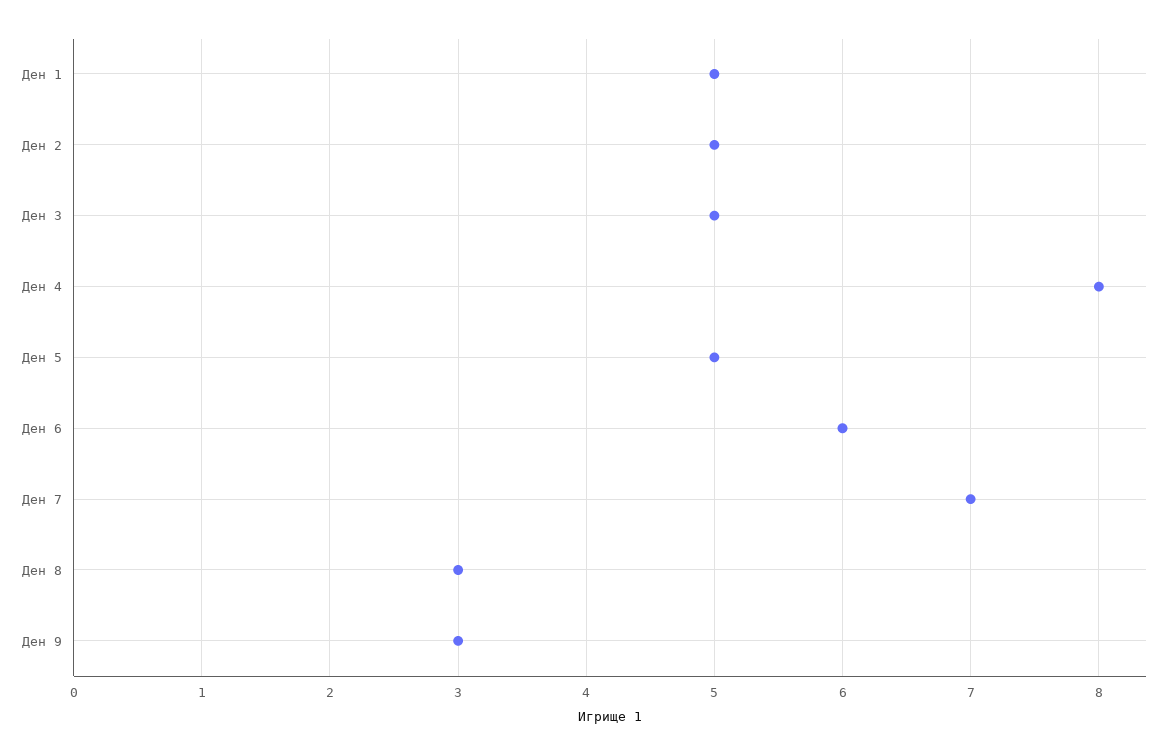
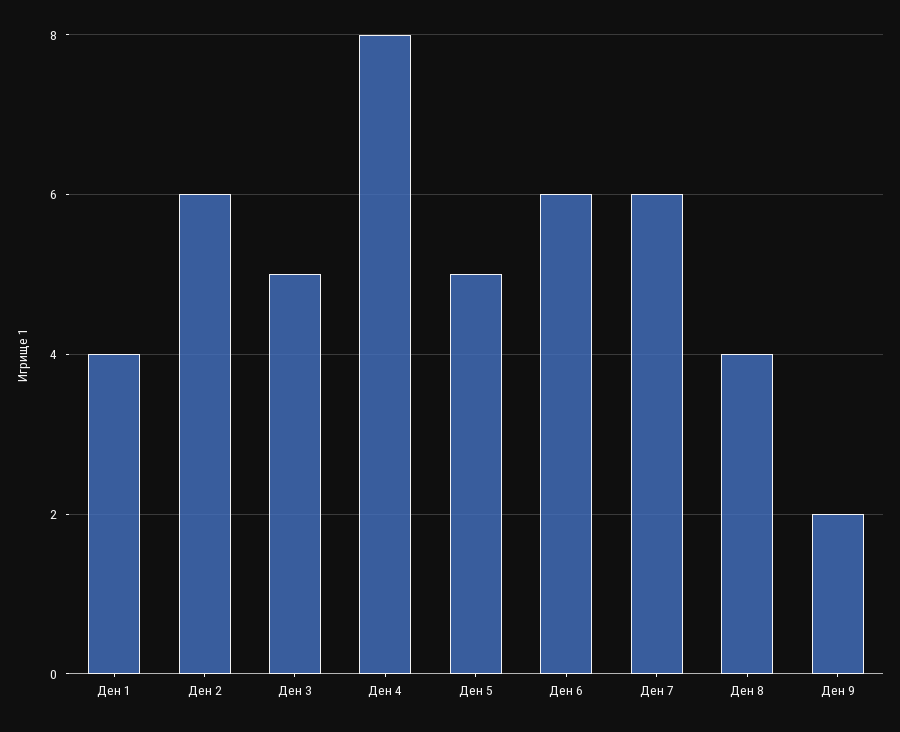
  {
-   "Ден 1": 5,
+   "Ден 1": 4,
-   "Ден 2": 5,
+   "Ден 2": 6,
    "Ден 3": 5,
    "Ден 4": 8,
    "Ден 5": 5,
    "Ден 6": 6,
-   "Ден 7": 7,
+   "Ден 7": 6,
-   "Ден 8": 3,
+   "Ден 8": 4,
-   "Ден 9": 3
+   "Ден 9": 2
  }

